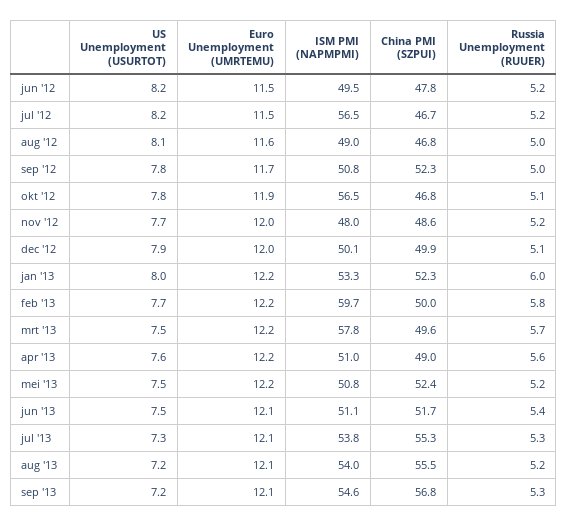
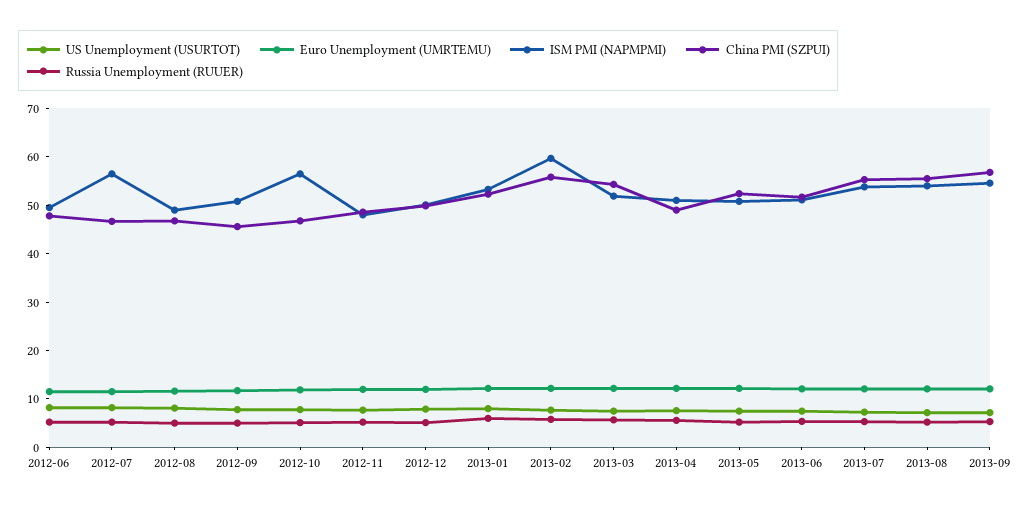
  {
    "US Unemployment (USURTOT)": {
      "jun '12": 8.2,
      "jul '12": 8.2,
      "aug '12": 8.1,
      "sep '12": 7.8,
      "okt '12": 7.8,
      "nov '12": 7.7,
      "dec '12": 7.9,
      "jan '13": 8,
      "feb '13": 7.7,
      "mrt '13": 7.5,
      "apr '13": 7.6,
      "mei '13": 7.5,
      "jun '13": 7.5,
      "jul '13": 7.3,
      "aug '13": 7.2,
      "sep '13": 7.2
    },
    "Euro Unemployment (UMRTEMU)": {
      "jun '12": 11.5,
      "jul '12": 11.5,
      "aug '12": 11.6,
      "sep '12": 11.7,
      "okt '12": 11.9,
      "nov '12": 12,
      "dec '12": 12,
      "jan '13": 12.2,
      "feb '13": 12.2,
      "mrt '13": 12.2,
      "apr '13": 12.2,
      "mei '13": 12.2,
      "jun '13": 12.1,
      "jul '13": 12.1,
      "aug '13": 12.1,
      "sep '13": 12.1
    },
    "ISM PMI (NAPMPMI)": {
      "jun '12": 49.5,
      "jul '12": 56.5,
      "aug '12": 49,
      "sep '12": 50.8,
      "okt '12": 56.5,
      "nov '12": 48,
      "dec '12": 50.1,
      "jan '13": 53.3,
      "feb '13": 59.7,
-     "mrt '13": 57.8,
+     "mrt '13": 52,
      "apr '13": 51,
      "mei '13": 50.8,
      "jun '13": 51.1,
      "jul '13": 53.8,
      "aug '13": 54,
      "sep '13": 54.6
    },
    "China PMI (SZPUI)": {
      "jun '12": 47.8,
      "jul '12": 46.7,
      "aug '12": 46.8,
-     "sep '12": 52.3,
+     "sep '12": 46,
      "okt '12": 46.8,
      "nov '12": 48.6,
      "dec '12": 49.9,
      "jan '13": 52.3,
-     "feb '13": 50,
+     "feb '13": 56,
-     "mrt '13": 49.6,
+     "mrt '13": 54,
      "apr '13": 49,
      "mei '13": 52.4,
      "jun '13": 51.7,
      "jul '13": 55.3,
      "aug '13": 55.5,
      "sep '13": 56.8
    },
    "Russia Unemployment (RUUER)": {
      "jun '12": 5.2,
      "jul '12": 5.2,
      "aug '12": 5,
      "sep '12": 5,
      "okt '12": 5.1,
      "nov '12": 5.2,
      "dec '12": 5.1,
      "jan '13": 6,
      "feb '13": 5.8,
      "mrt '13": 5.7,
      "apr '13": 5.6,
      "mei '13": 5.2,
      "jun '13": 5.4,
      "jul '13": 5.3,
      "aug '13": 5.2,
      "sep '13": 5.3
    }
  }

